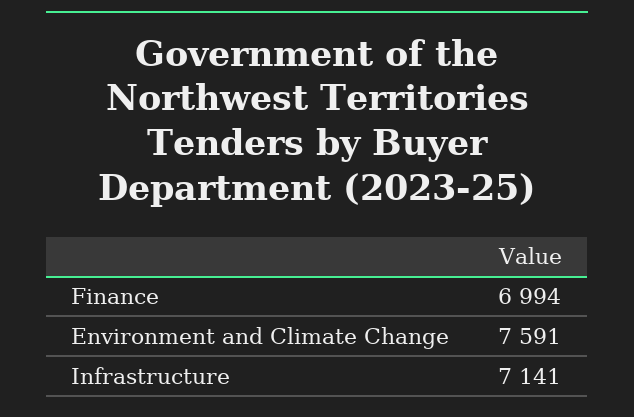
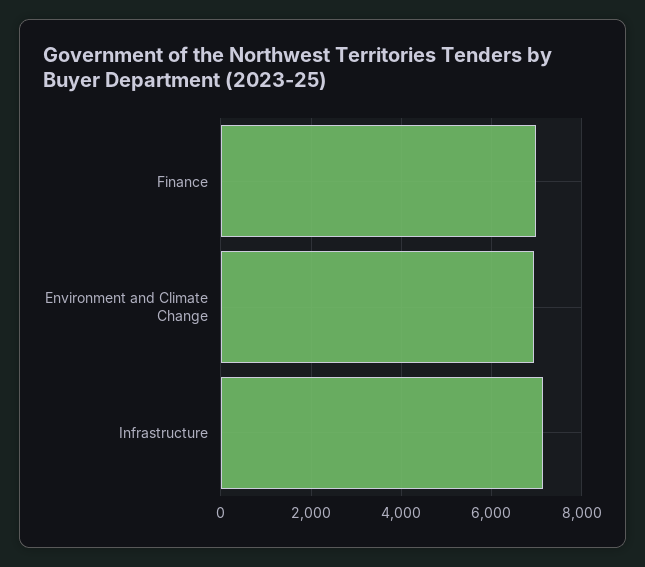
  {
    "Finance": 6994,
-   "Environment and Climate Change": 7591,
+   "Environment and Climate Change": 7000,
    "Infrastructure": 7141
  }

